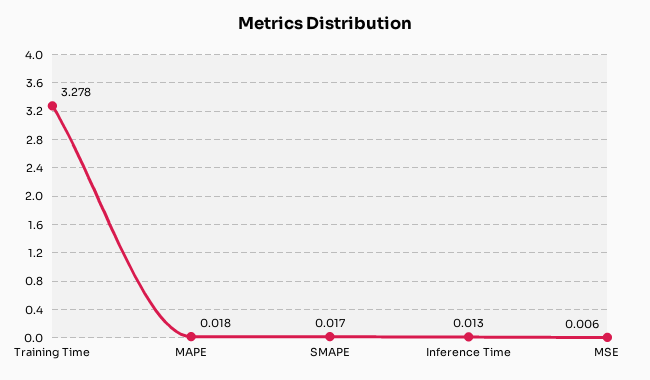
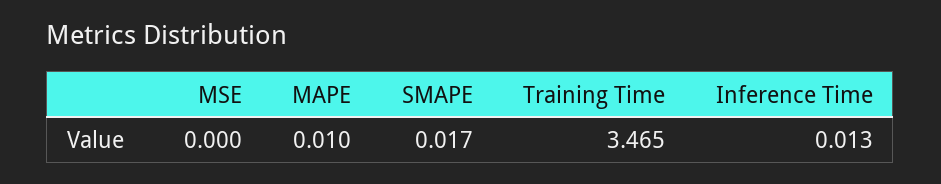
  {
-   "Training Time": 3.278,
+   "Training Time": 3.465,
-   "MAPE": 0.018,
+   "MAPE": 0.01,
    "SMAPE": 0.017,
    "Inference Time": 0.013,
-   "MSE": 0.006
+   "MSE": 0
  }

